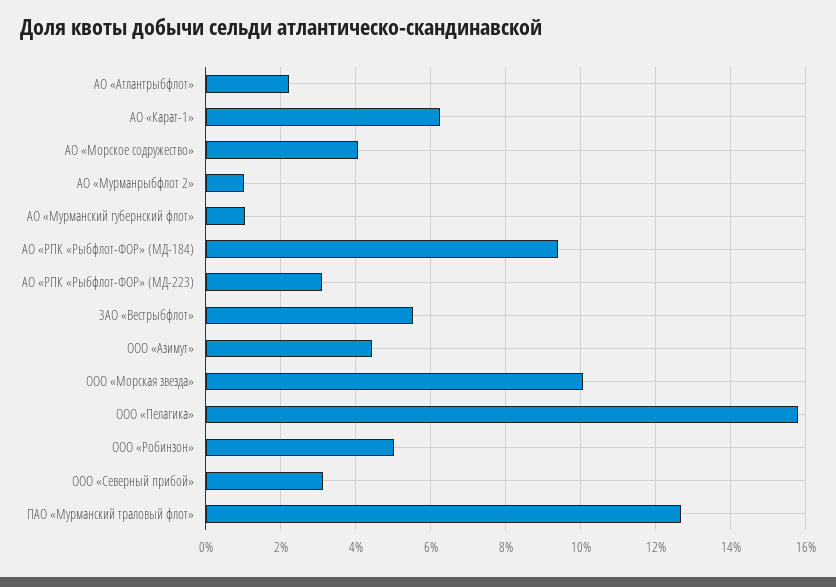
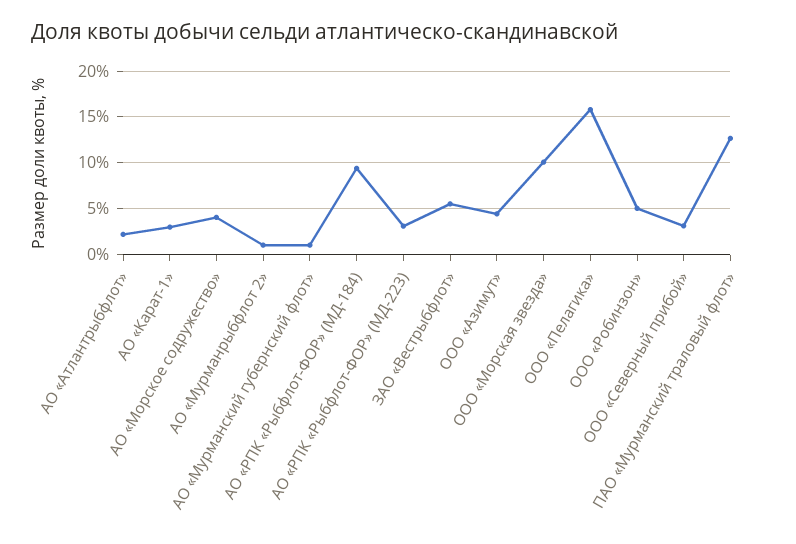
  {
    "АО «Атлантрыбфлот»": 2.2,
-   "АО «Карат-1»": 6.2,
+   "АО «Карат-1»": 3,
    "АО «Морское содружество»": 4,
    "АО «Мурманрыбфлот 2»": 1,
    "АО «Мурманский губернский флот»": 1,
    "АО «РПК «Рыбфлот-ФОР» (МД-184)": 9.4,
    "АО «РПК «Рыбфлот-ФОР» (МД-223)": 3.2,
    "ЗАО «Вестрыбфлот»": 5.6,
    "ООО «Азимут»": 4.4,
    "ООО «Морская звезда»": 10,
    "ООО «Пелагика»": 15.8,
    "ООО «Робинзон»": 5,
    "ООО «Северный прибой»": 3.2,
    "ПАО «Мурманский траловый флот»": 12.6
  }

